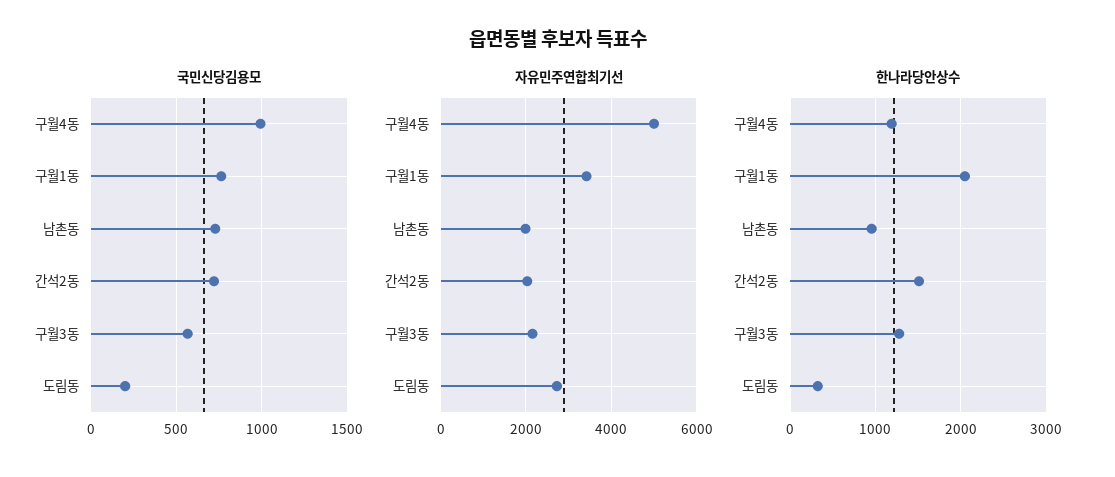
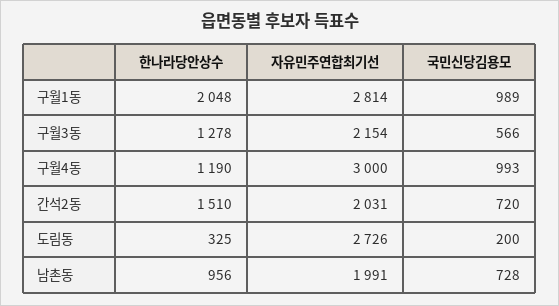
  {
    "국민신당김용모": {
      "구월4동": 993,
-     "구월1동": 750,
+     "구월1동": 989,
      "남촌동": 728,
      "간석2동": 720,
      "구월3동": 566,
      "도림동": 200
    },
    "자유민주연합최기선": {
-     "구월4동": 5000,
+     "구월4동": 3000,
-     "구월1동": 3400,
+     "구월1동": 2814,
      "남촌동": 1991,
      "간석2동": 2031,
      "구월3동": 2154,
      "도림동": 2726
    },
    "한나라당안상수": {
      "구월4동": 1190,
      "구월1동": 2048,
      "남촌동": 956,
      "간석2동": 1510,
      "구월3동": 1278,
      "도림동": 325
    }
  }

